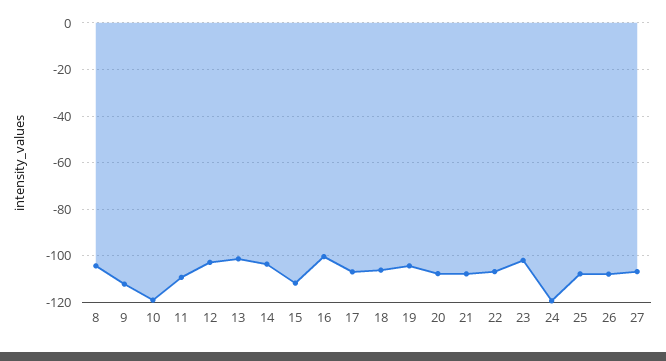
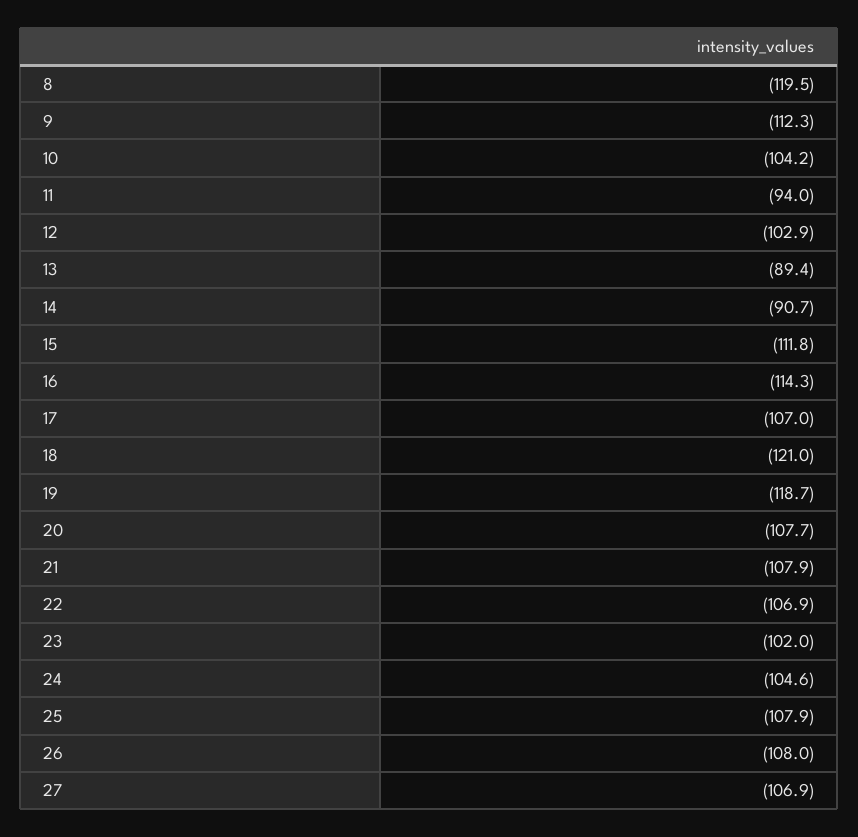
  {
-   "8": -105,
+   "8": -119.5,
    "9": -112.3,
-   "10": -120,
+   "10": -104.2,
-   "11": -110,
+   "11": -94,
    "12": -102.9,
-   "13": -100,
+   "13": -89.4,
-   "14": -105,
+   "14": -90.7,
    "15": -111.8,
-   "16": -100,
+   "16": -114.3,
    "17": -107,
-   "18": -105,
+   "18": -121,
-   "19": -105,
+   "19": -118.7,
    "20": -107.7,
    "21": -107.9,
    "22": -106.9,
    "23": -102,
-   "24": -120,
+   "24": -104.6,
    "25": -107.9,
    "26": -108,
    "27": -106.9
  }

